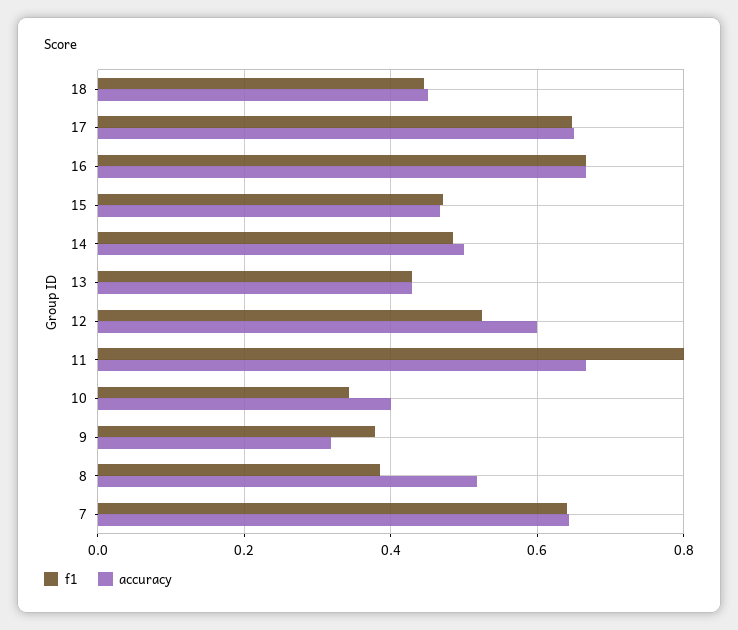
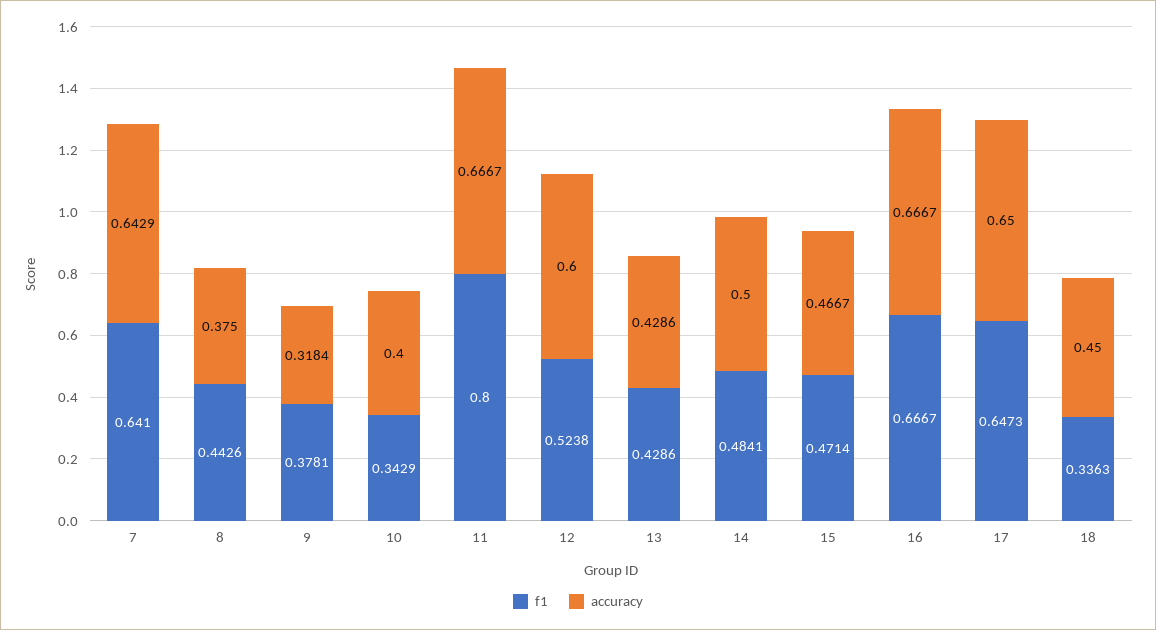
  {
    "f1": {
-     "18": 0.44,
+     "18": 0.3363,
      "17": 0.6473,
      "16": 0.6667,
      "15": 0.4714,
      "14": 0.4841,
      "13": 0.4286,
      "12": 0.5238,
      "11": 0.8,
      "10": 0.3429,
      "9": 0.3781,
-     "8": 0.38,
+     "8": 0.4426,
      "7": 0.641
    },
    "accuracy": {
      "18": 0.45,
      "17": 0.65,
      "16": 0.6667,
      "15": 0.4667,
      "14": 0.5,
      "13": 0.4286,
      "12": 0.6,
      "11": 0.6667,
      "10": 0.4,
      "9": 0.3184,
-     "8": 0.52,
+     "8": 0.375,
      "7": 0.6429
    }
  }

